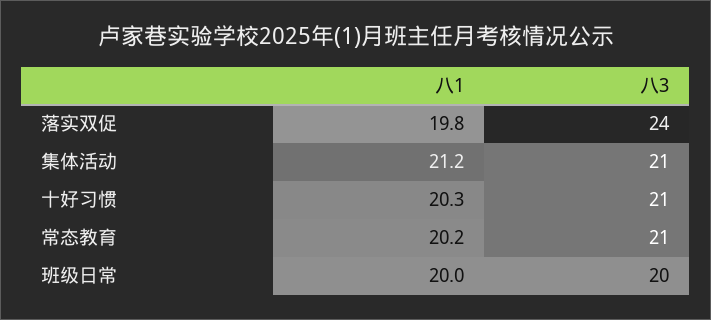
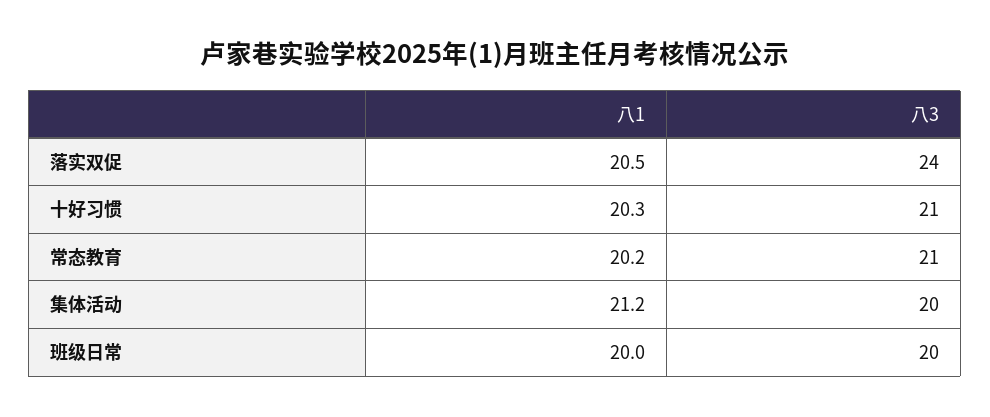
  {
    "八1": {
-     "落实双促": 19.8,
+     "落实双促": 20.5,
      "集体活动": 21.2,
      "十好习惯": 20.3,
      "常态教育": 20.2,
      "班级日常": 20
    },
    "八3": {
      "落实双促": 24,
-     "集体活动": 21,
+     "集体活动": 20,
      "十好习惯": 21,
      "常态教育": 21,
      "班级日常": 20
    }
  }

